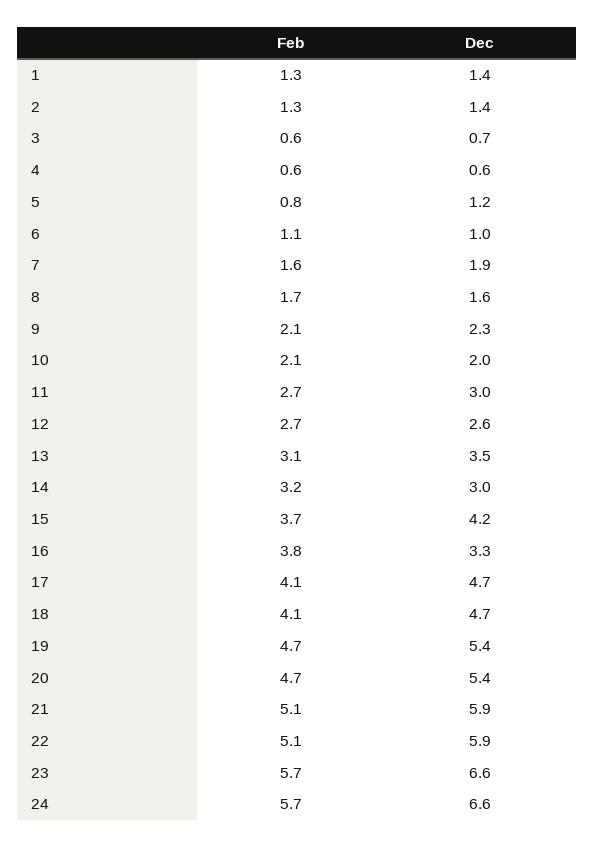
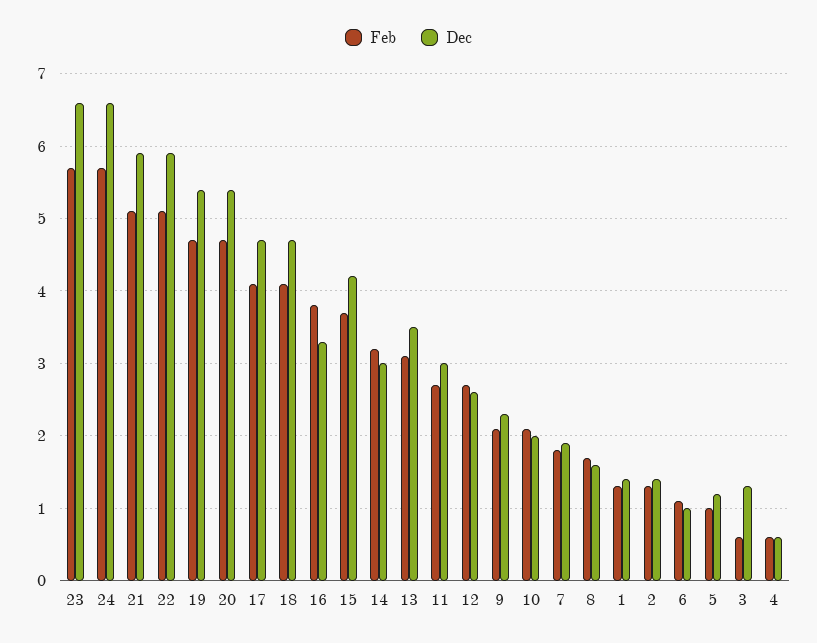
  {
    "Feb": {
      "1": 1.3,
      "2": 1.3,
      "3": 0.6,
      "4": 0.6,
-     "5": 0.8,
+     "5": 1,
      "6": 1.1,
-     "7": 1.6,
+     "7": 1.8,
      "8": 1.7,
      "9": 2.1,
      "10": 2.1,
      "11": 2.7,
      "12": 2.7,
      "13": 3.1,
      "14": 3.2,
      "15": 3.7,
      "16": 3.8,
      "17": 4.1,
      "18": 4.1,
      "19": 4.7,
      "20": 4.7,
      "21": 5.1,
      "22": 5.1,
      "23": 5.7,
      "24": 5.7
    },
    "Dec": {
      "1": 1.4,
      "2": 1.4,
-     "3": 0.7,
+     "3": 1.3,
      "4": 0.6,
      "5": 1.2,
      "6": 1,
      "7": 1.9,
      "8": 1.6,
      "9": 2.3,
      "10": 2,
      "11": 3,
      "12": 2.6,
      "13": 3.5,
      "14": 3,
      "15": 4.2,
      "16": 3.3,
      "17": 4.7,
      "18": 4.7,
      "19": 5.4,
      "20": 5.4,
      "21": 5.9,
      "22": 5.9,
      "23": 6.6,
      "24": 6.6
    }
  }

